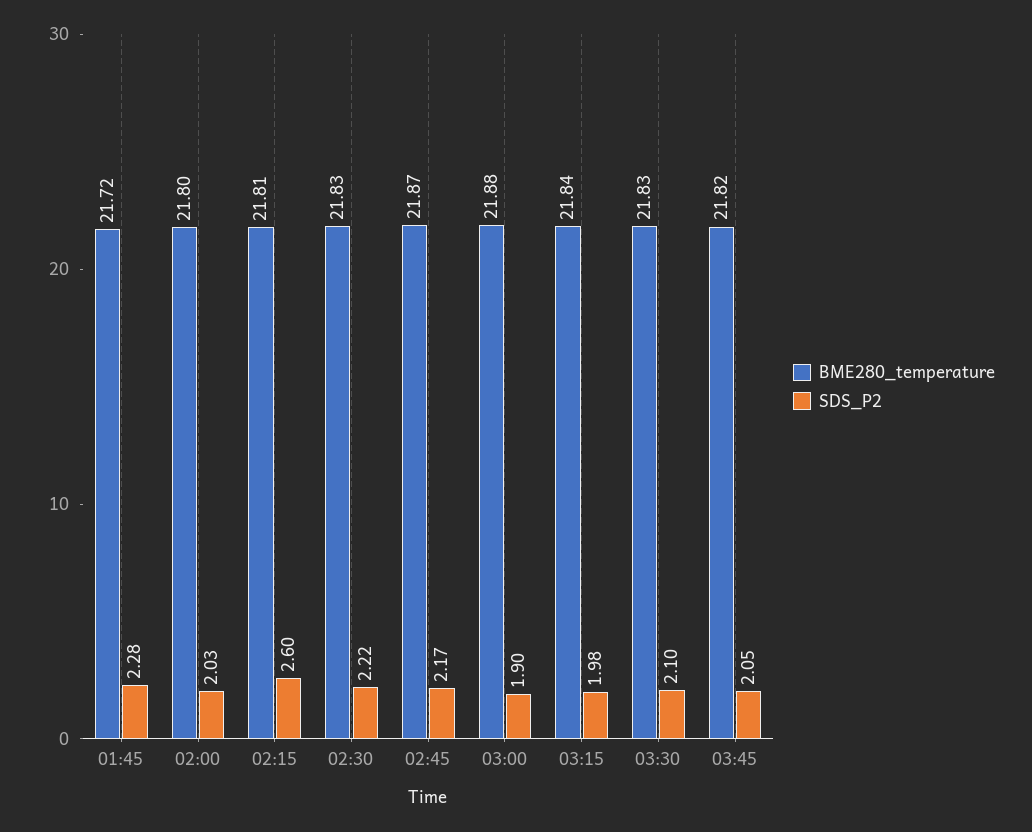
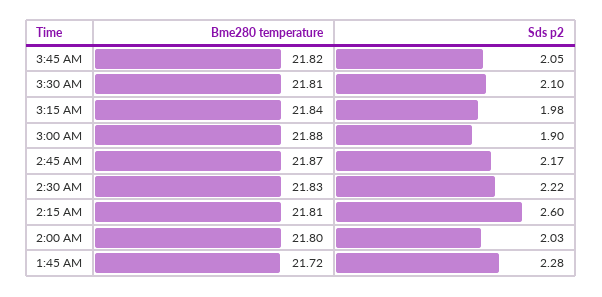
  {
    "BME280_temperature": {
      "01:45": 21.72,
      "02:00": 21.8,
      "02:15": 21.81,
      "02:30": 21.83,
      "02:45": 21.87,
      "03:00": 21.88,
      "03:15": 21.84,
-     "03:30": 21.83,
+     "03:30": 21.81,
      "03:45": 21.82
    },
    "SDS_P2": {
      "01:45": 2.28,
      "02:00": 2.03,
      "02:15": 2.6,
      "02:30": 2.22,
      "02:45": 2.17,
      "03:00": 1.9,
      "03:15": 1.98,
      "03:30": 2.1,
      "03:45": 2.05
    }
  }

